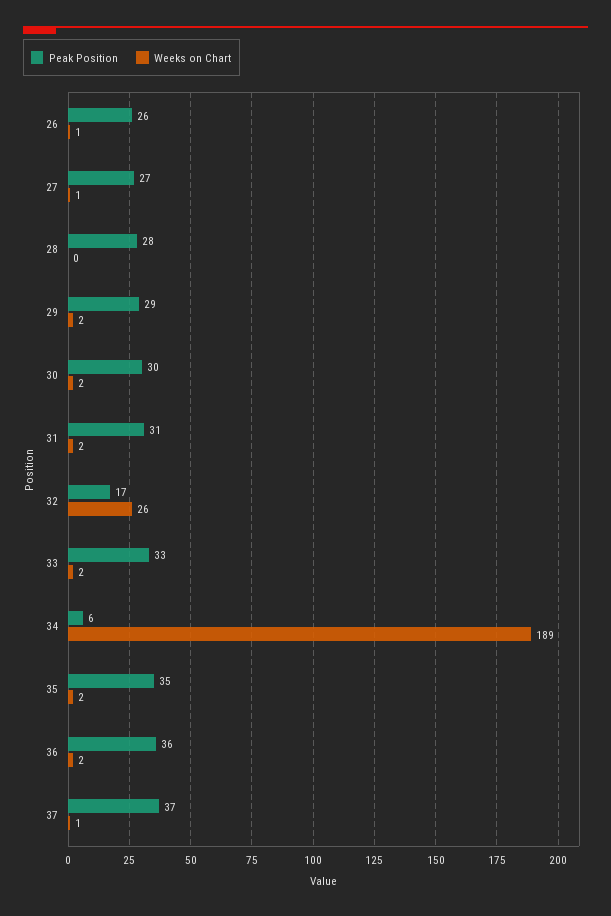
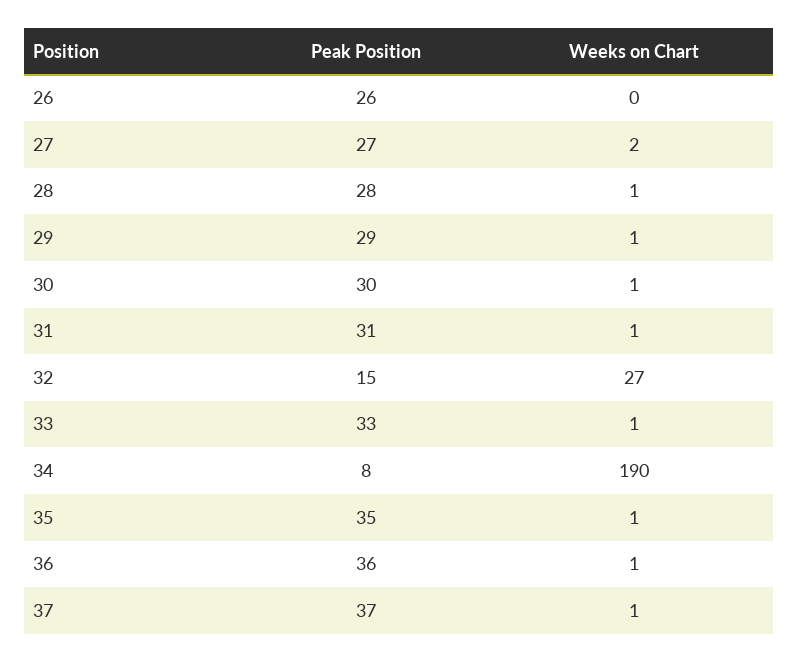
  {
    "Peak Position": {
      "26": 26,
      "27": 27,
      "28": 28,
      "29": 29,
      "30": 30,
      "31": 31,
-     "32": 17,
+     "32": 15,
      "33": 33,
-     "34": 6,
+     "34": 8,
      "35": 35,
      "36": 36,
      "37": 37
    },
    "Weeks on Chart": {
-     "26": 1,
+     "26": 0,
-     "27": 1,
+     "27": 2,
-     "28": 0,
+     "28": 1,
-     "29": 2,
+     "29": 1,
-     "30": 2,
+     "30": 1,
-     "31": 2,
+     "31": 1,
-     "32": 26,
+     "32": 27,
-     "33": 2,
+     "33": 1,
-     "34": 189,
+     "34": 190,
-     "35": 2,
+     "35": 1,
-     "36": 2,
+     "36": 1,
      "37": 1
    }
  }

